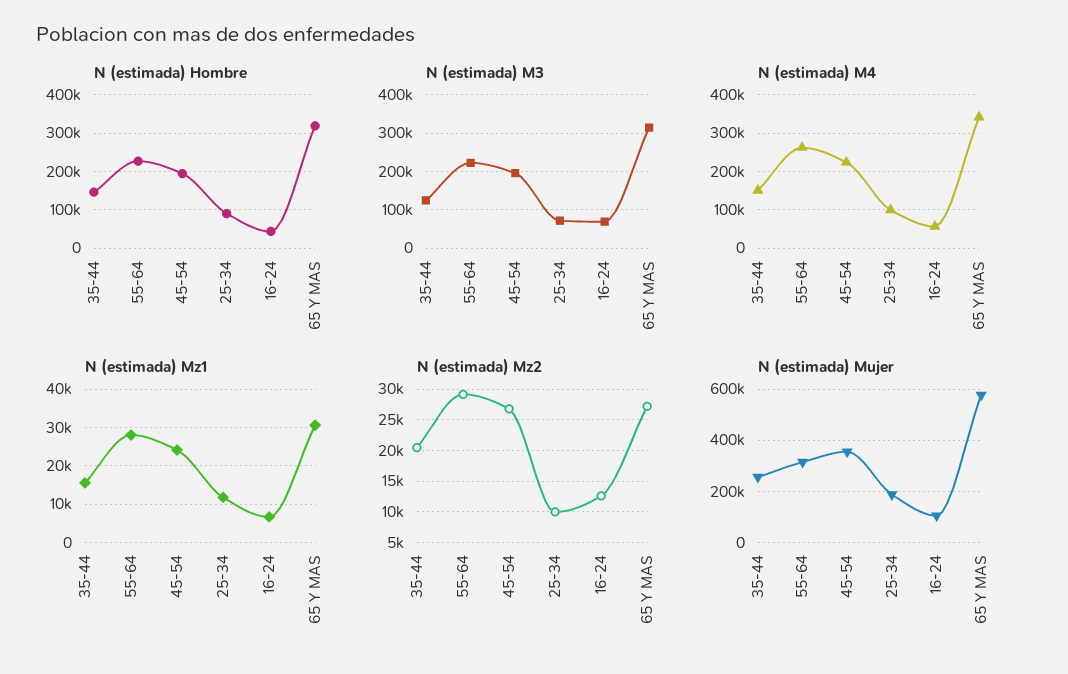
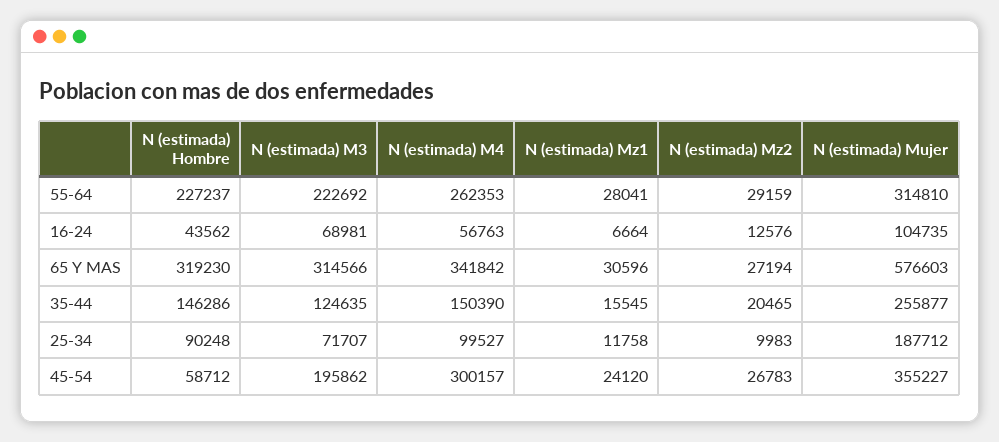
  {
    "N (estimada) Hombre": {
      "35-44": 146286,
      "55-64": 227237,
-     "45-54": 200000,
+     "45-54": 58712,
      "25-34": 90248,
      "16-24": 43562,
      "65 Y MAS": 319230
    },
    "N (estimada) M3": {
      "35-44": 124635,
      "55-64": 222692,
      "45-54": 195862,
      "25-34": 71707,
      "16-24": 68981,
      "65 Y MAS": 314566
    },
    "N (estimada) M4": {
      "35-44": 150390,
      "55-64": 262353,
-     "45-54": 220000,
+     "45-54": 300157,
      "25-34": 99527,
      "16-24": 56763,
      "65 Y MAS": 341842
    },
    "N (estimada) Mz1": {
      "35-44": 15545,
      "55-64": 28041,
      "45-54": 24120,
      "25-34": 11758,
      "16-24": 6664,
      "65 Y MAS": 30596
    },
    "N (estimada) Mz2": {
      "35-44": 20465,
      "55-64": 29159,
      "45-54": 26783,
      "25-34": 9983,
      "16-24": 12576,
      "65 Y MAS": 27194
    },
    "N (estimada) Mujer": {
      "35-44": 255877,
      "55-64": 314810,
      "45-54": 355227,
      "25-34": 187712,
      "16-24": 104735,
      "65 Y MAS": 576603
    }
  }

